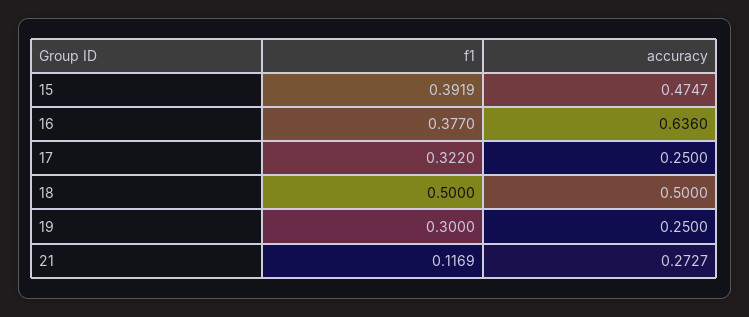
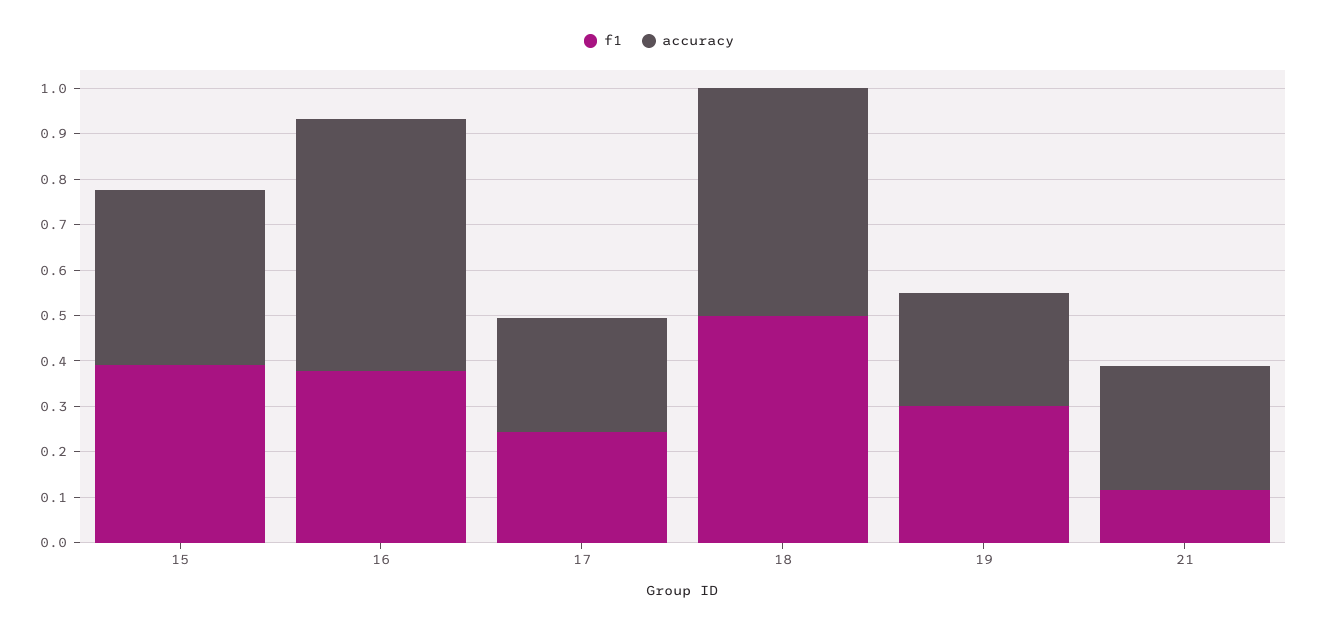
  {
    "f1": {
      "15": 0.3919,
      "16": 0.377,
-     "17": 0.322,
+     "17": 0.24,
      "18": 0.5,
      "19": 0.3,
      "21": 0.1169
    },
    "accuracy": {
-     "15": 0.4747,
+     "15": 0.38,
-     "16": 0.636,
+     "16": 0.56,
      "17": 0.25,
      "18": 0.5,
      "19": 0.25,
      "21": 0.2727
    }
  }

